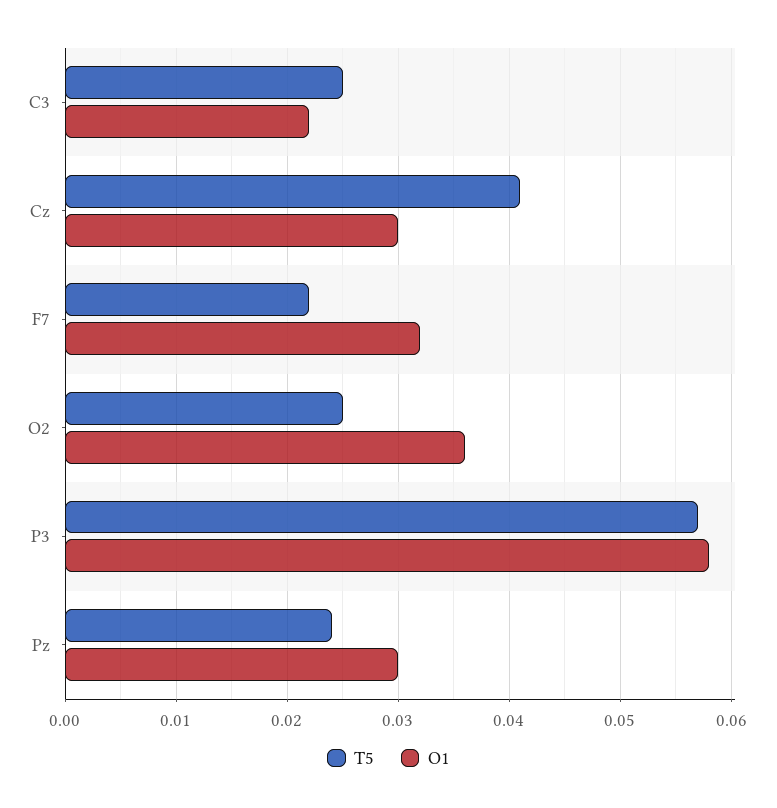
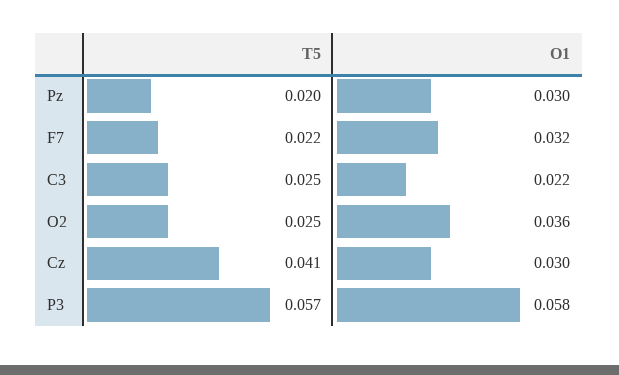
  {
    "T5": {
      "C3": 0.025,
      "Cz": 0.041,
      "F7": 0.022,
      "O2": 0.025,
      "P3": 0.057,
-     "Pz": 0.024
+     "Pz": 0.02
    },
    "O1": {
      "C3": 0.022,
      "Cz": 0.03,
      "F7": 0.032,
      "O2": 0.036,
      "P3": 0.058,
      "Pz": 0.03
    }
  }

